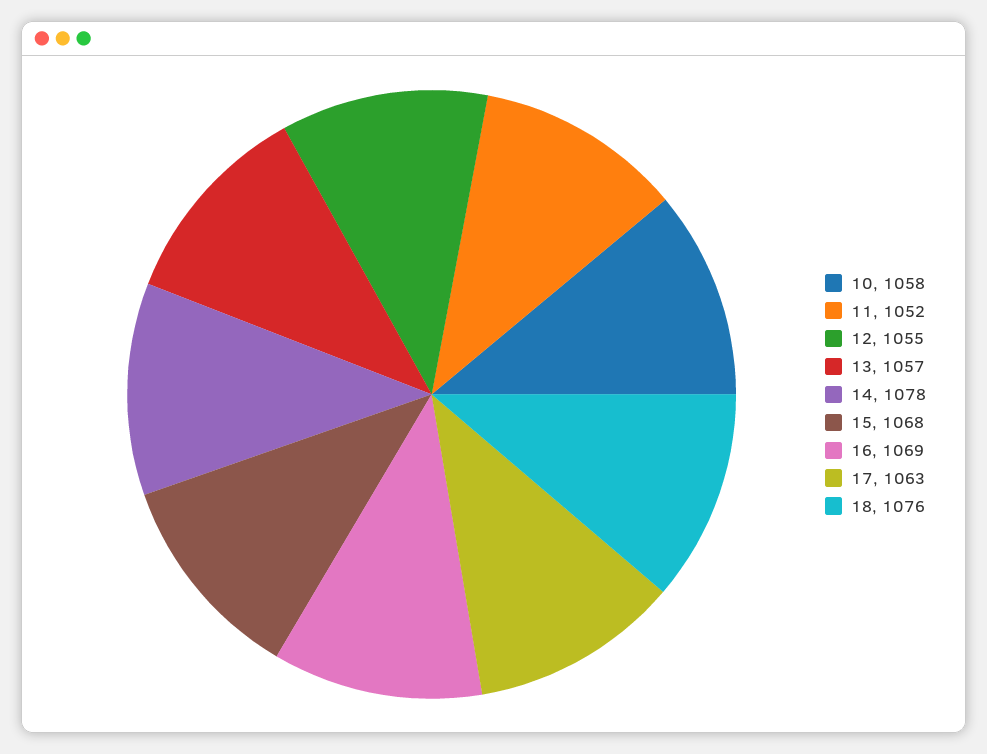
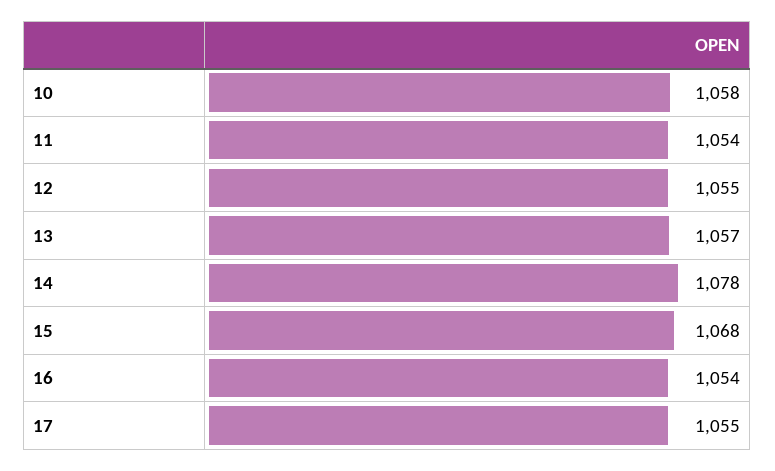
  {
    "10": 1058,
-   "11": 1052,
+   "11": 1054,
    "12": 1055,
    "13": 1057,
    "14": 1078,
    "15": 1068,
-   "16": 1069,
+   "16": 1054,
-   "17": 1063,
+   "17": 1055
-   "18": 1076
  }

